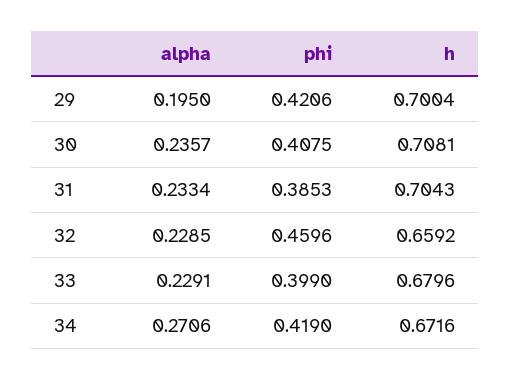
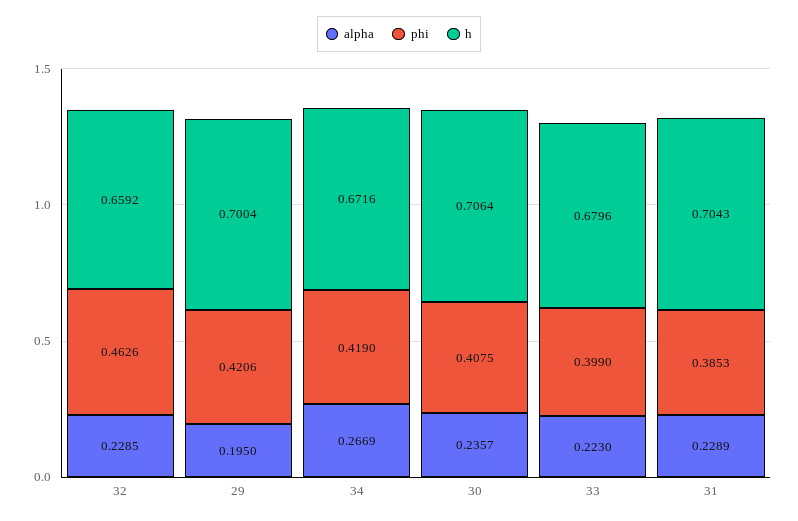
  {
    "alpha": {
      "29": 0.195,
      "30": 0.2357,
-     "31": 0.2334,
+     "31": 0.2289,
      "32": 0.2285,
-     "33": 0.2291,
+     "33": 0.223,
-     "34": 0.2706
+     "34": 0.2669
    },
    "phi": {
      "29": 0.4206,
      "30": 0.4075,
      "31": 0.3853,
-     "32": 0.4596,
+     "32": 0.4626,
      "33": 0.399,
      "34": 0.419
    },
    "h": {
      "29": 0.7004,
-     "30": 0.7081,
+     "30": 0.7064,
      "31": 0.7043,
      "32": 0.6592,
      "33": 0.6796,
      "34": 0.6716
    }
  }

